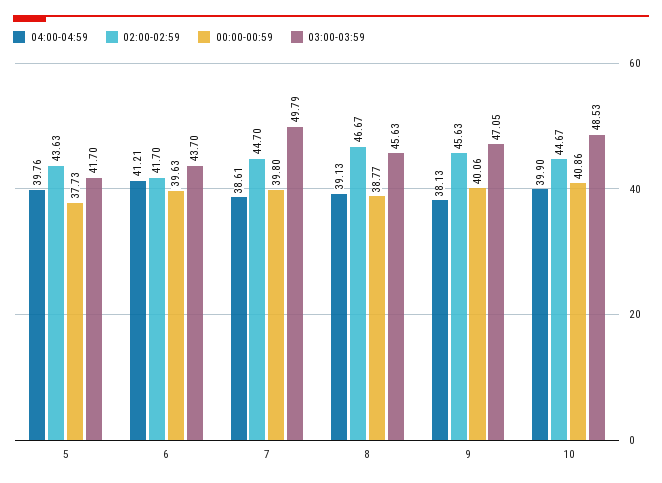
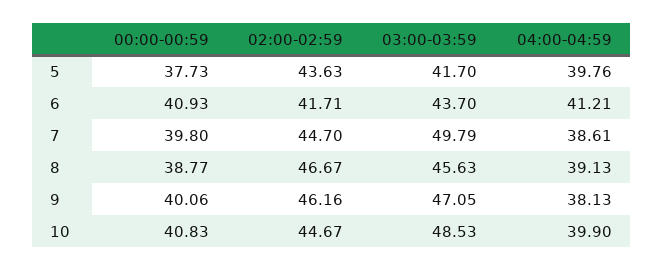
  {
    "04:00-04:59": {
      "5": 39.76,
      "6": 41.21,
      "7": 38.61,
      "8": 39.13,
      "9": 38.13,
      "10": 39.9
    },
    "02:00-02:59": {
      "5": 43.63,
-     "6": 41.7,
+     "6": 41.71,
      "7": 44.7,
      "8": 46.67,
-     "9": 45.63,
+     "9": 46.16,
      "10": 44.67
    },
    "00:00-00:59": {
      "5": 37.73,
-     "6": 39.63,
+     "6": 40.93,
      "7": 39.8,
      "8": 38.77,
      "9": 40.06,
-     "10": 40.86
+     "10": 40.83
    },
    "03:00-03:59": {
      "5": 41.7,
      "6": 43.7,
      "7": 49.79,
      "8": 45.63,
      "9": 47.05,
      "10": 48.53
    }
  }

